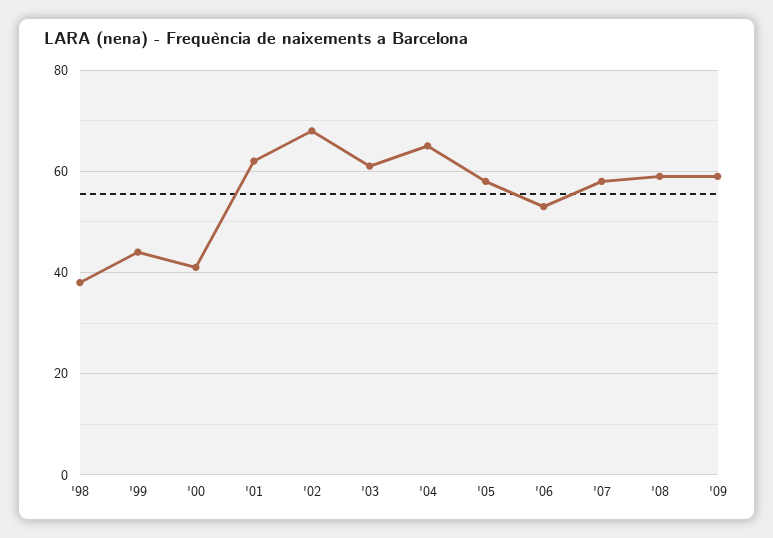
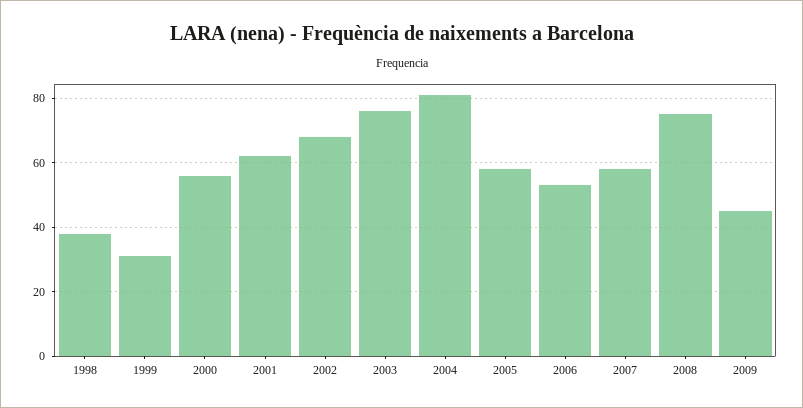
  {
    "'98": 40,
-   "'99": 45,
+   "'99": 30,
-   "'00": 40,
+   "'00": 55,
    "'01": 60,
    "'02": 70,
-   "'03": 60,
+   "'03": 75,
-   "'04": 65,
+   "'04": 80,
    "'05": 60,
    "'06": 55,
    "'07": 60,
-   "'08": 60,
+   "'08": 75,
-   "'09": 60
+   "'09": 45
  }

